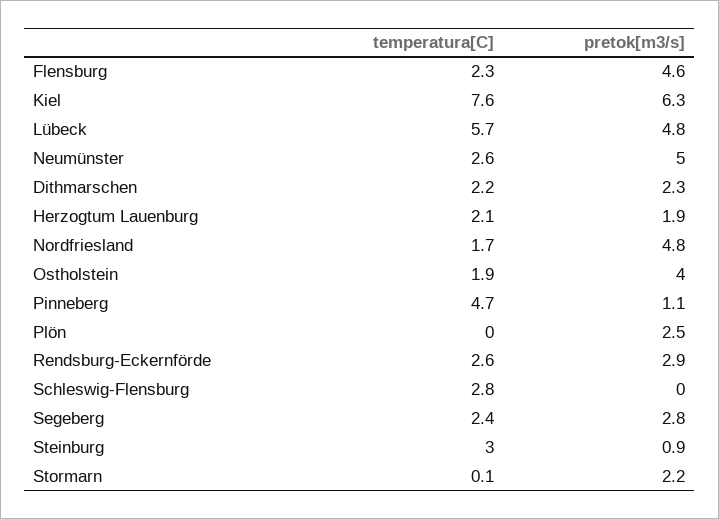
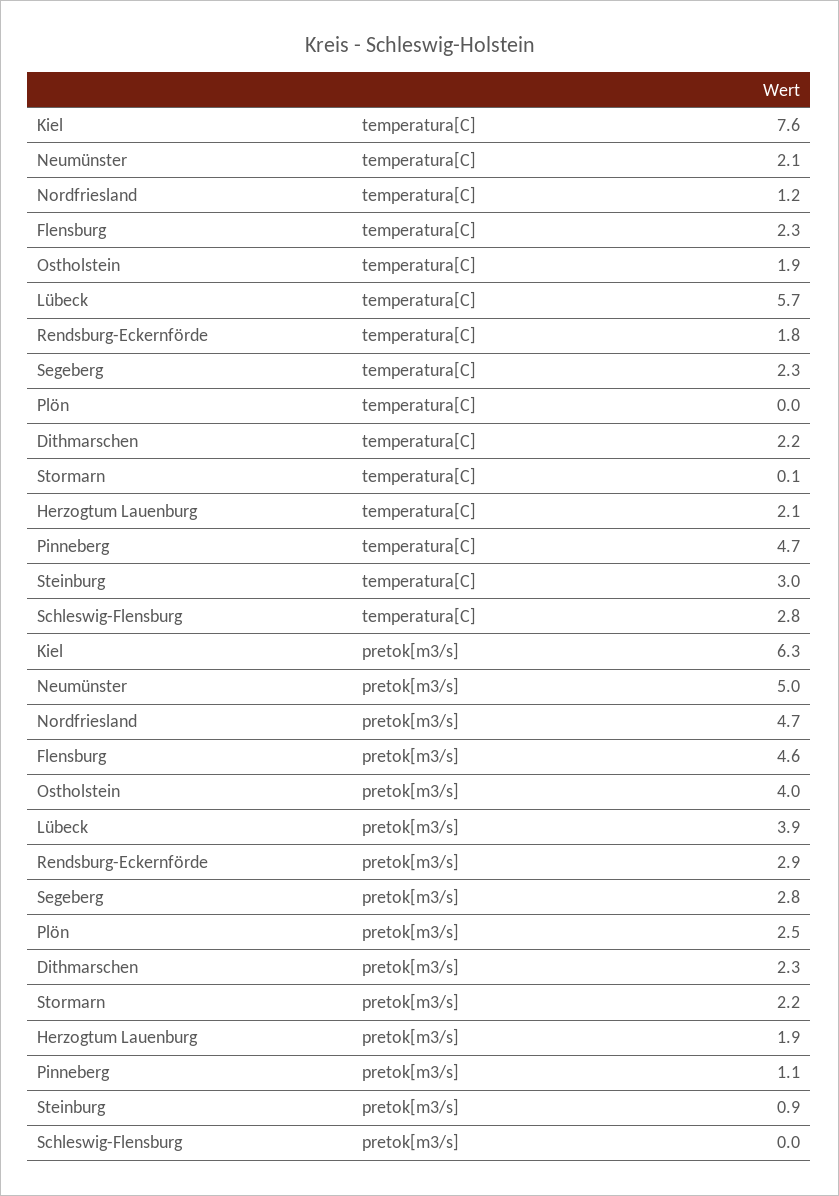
  {
    "temperatura[C]": {
      "Flensburg": 2.3,
      "Kiel": 7.6,
      "Lübeck": 5.7,
-     "Neumünster": 2.6,
+     "Neumünster": 2.1,
      "Dithmarschen": 2.2,
      "Herzogtum Lauenburg": 2.1,
-     "Nordfriesland": 1.7,
+     "Nordfriesland": 1.2,
      "Ostholstein": 1.9,
      "Pinneberg": 4.7,
      "Plön": 0,
-     "Rendsburg-Eckernförde": 2.6,
+     "Rendsburg-Eckernförde": 1.8,
      "Schleswig-Flensburg": 2.8,
-     "Segeberg": 2.4,
+     "Segeberg": 2.3,
      "Steinburg": 3,
      "Stormarn": 0.1
    },
    "pretok[m3/s]": {
      "Flensburg": 4.6,
      "Kiel": 6.3,
-     "Lübeck": 4.8,
+     "Lübeck": 3.9,
      "Neumünster": 5,
      "Dithmarschen": 2.3,
      "Herzogtum Lauenburg": 1.9,
-     "Nordfriesland": 4.8,
+     "Nordfriesland": 4.7,
      "Ostholstein": 4,
      "Pinneberg": 1.1,
      "Plön": 2.5,
      "Rendsburg-Eckernförde": 2.9,
      "Schleswig-Flensburg": 0,
      "Segeberg": 2.8,
      "Steinburg": 0.9,
      "Stormarn": 2.2
    }
  }

